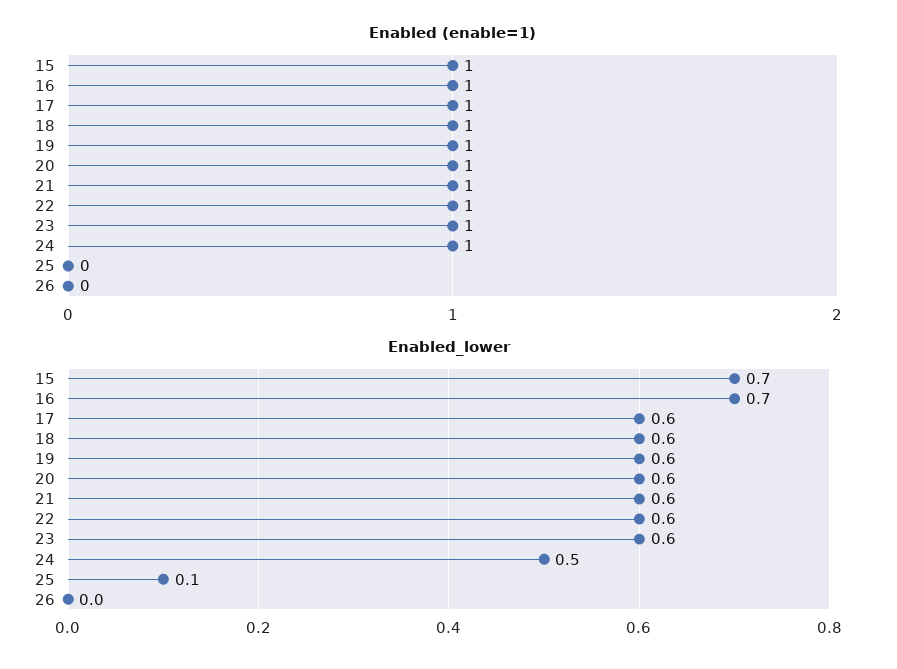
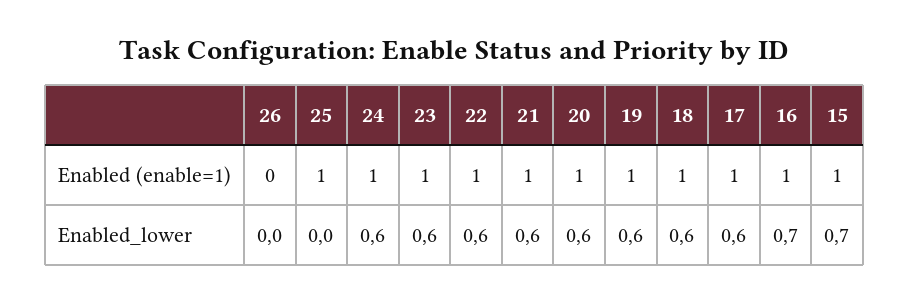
  {
    "Enabled (enable=1)": {
      "15": 1,
      "16": 1,
      "17": 1,
      "18": 1,
      "19": 1,
      "20": 1,
      "21": 1,
      "22": 1,
      "23": 1,
      "24": 1,
-     "25": 0,
+     "25": 1,
      "26": 0
    },
    "Enabled_lower": {
      "15": 0.7,
      "16": 0.7,
      "17": 0.6,
      "18": 0.6,
      "19": 0.6,
      "20": 0.6,
      "21": 0.6,
      "22": 0.6,
      "23": 0.6,
-     "24": 0.5,
+     "24": 0.6,
-     "25": 0.1,
+     "25": 0,
      "26": 0
    }
  }

